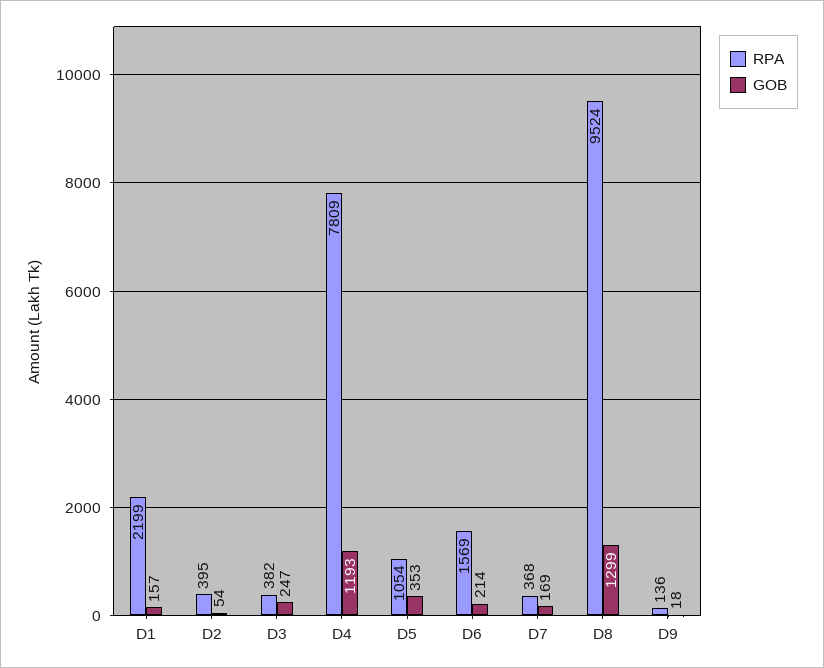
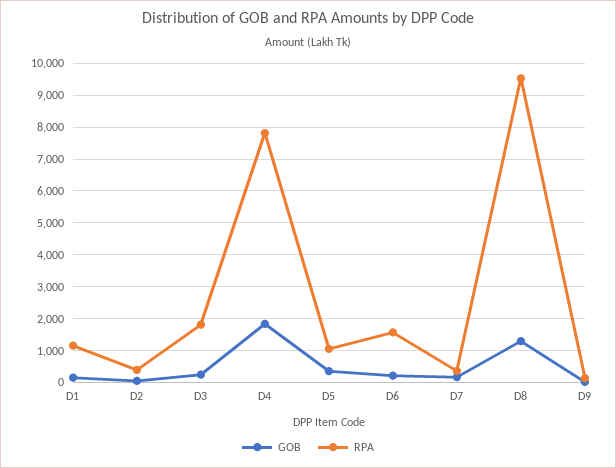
  {
    "RPA": {
-     "D1": 2199,
+     "D1": 1200,
      "D2": 395,
-     "D3": 382,
+     "D3": 1800,
      "D4": 7809,
      "D5": 1054,
      "D6": 1569,
      "D7": 368,
      "D8": 9524,
      "D9": 136
    },
    "GOB": {
      "D1": 157,
      "D2": 54,
      "D3": 247,
-     "D4": 1193,
+     "D4": 1800,
      "D5": 353,
      "D6": 214,
      "D7": 169,
      "D8": 1299,
      "D9": 18
    }
  }

